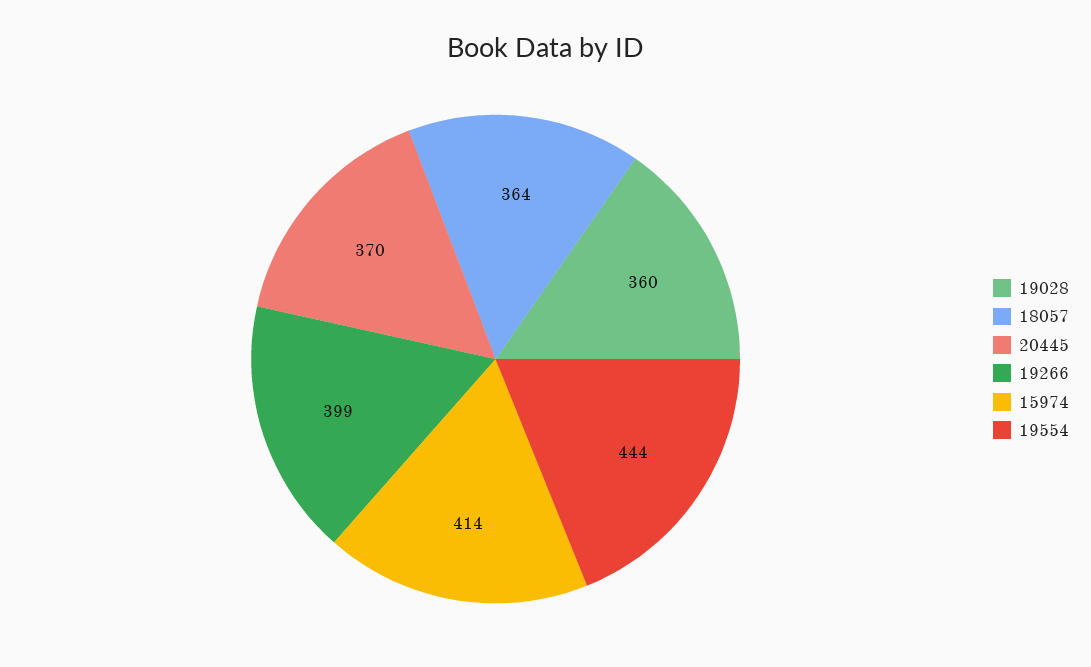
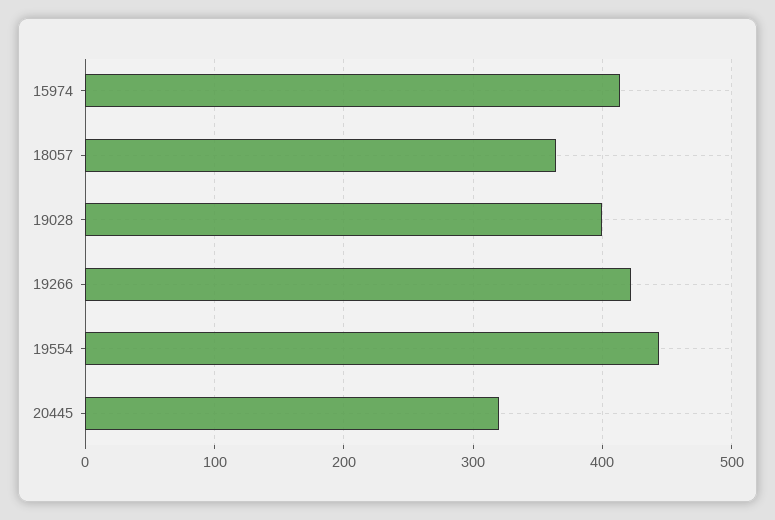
  {
-   "19028": 360,
+   "19028": 400,
    "18057": 364,
-   "20445": 370,
+   "20445": 320,
-   "19266": 399,
+   "19266": 420,
    "15974": 414,
    "19554": 444
  }

